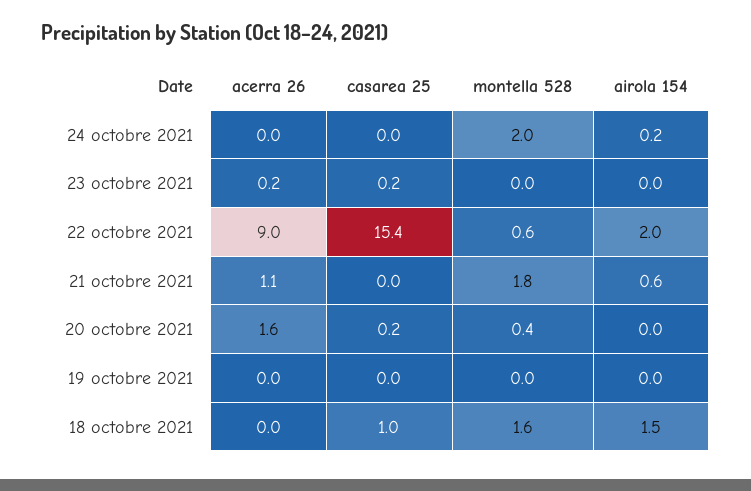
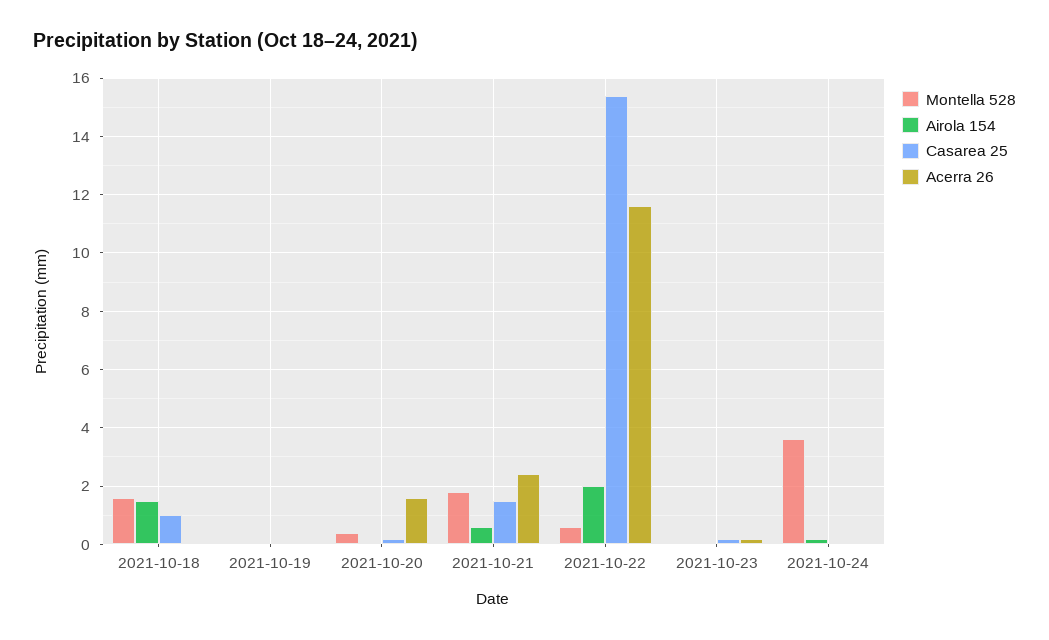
  {
    "acerra 26": {
      "24 octobre 2021": 0,
      "23 octobre 2021": 0.2,
-     "22 octobre 2021": 9,
+     "22 octobre 2021": 11.5,
-     "21 octobre 2021": 1.1,
+     "21 octobre 2021": 2.5,
      "20 octobre 2021": 1.6,
      "19 octobre 2021": 0,
      "18 octobre 2021": 0
    },
    "casarea 25": {
      "24 octobre 2021": 0,
      "23 octobre 2021": 0.2,
      "22 octobre 2021": 15.4,
-     "21 octobre 2021": 0,
+     "21 octobre 2021": 1.5,
      "20 octobre 2021": 0.2,
      "19 octobre 2021": 0,
      "18 octobre 2021": 1
    },
    "montella 528": {
-     "24 octobre 2021": 2,
+     "24 octobre 2021": 3.5,
      "23 octobre 2021": 0,
      "22 octobre 2021": 0.6,
      "21 octobre 2021": 1.8,
      "20 octobre 2021": 0.4,
      "19 octobre 2021": 0,
      "18 octobre 2021": 1.6
    },
    "airola 154": {
      "24 octobre 2021": 0.2,
      "23 octobre 2021": 0,
      "22 octobre 2021": 2,
      "21 octobre 2021": 0.6,
      "20 octobre 2021": 0,
      "19 octobre 2021": 0,
      "18 octobre 2021": 1.5
    }
  }

